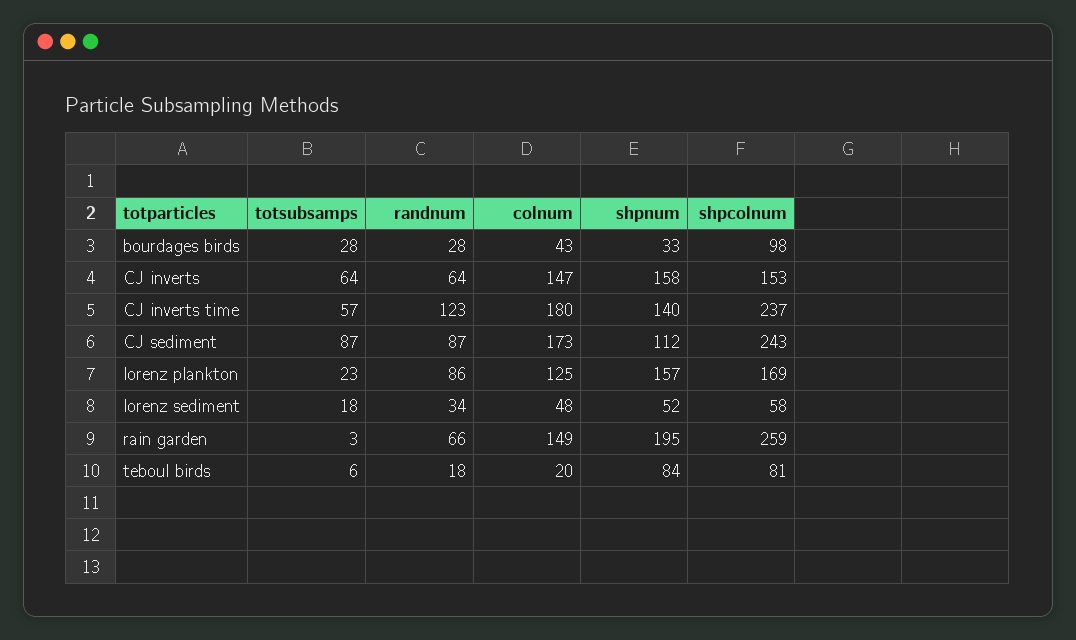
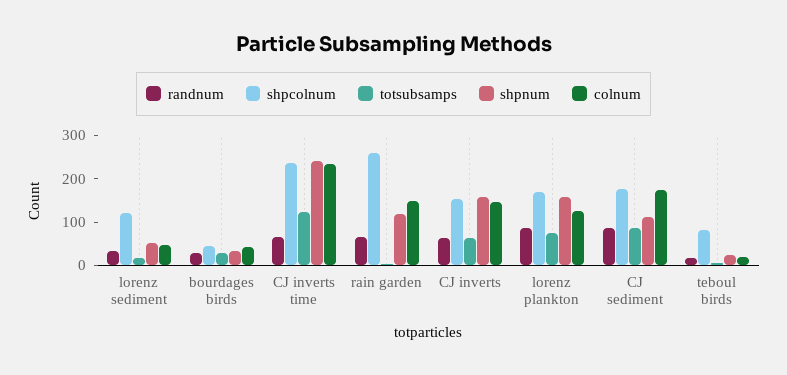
  {
    "totsubsamps": {
      "bourdages birds": 28,
      "CJ inverts": 64,
-     "CJ inverts time": 57,
+     "CJ inverts time": 120,
      "CJ sediment": 87,
-     "lorenz plankton": 23,
+     "lorenz plankton": 80,
      "lorenz sediment": 18,
      "rain garden": 3,
      "teboul birds": 6
    },
    "randnum": {
      "bourdages birds": 28,
      "CJ inverts": 64,
-     "CJ inverts time": 123,
+     "CJ inverts time": 60,
      "CJ sediment": 87,
      "lorenz plankton": 86,
      "lorenz sediment": 34,
      "rain garden": 66,
      "teboul birds": 18
    },
    "colnum": {
      "bourdages birds": 43,
      "CJ inverts": 147,
-     "CJ inverts time": 180,
+     "CJ inverts time": 240,
      "CJ sediment": 173,
      "lorenz plankton": 125,
      "lorenz sediment": 48,
      "rain garden": 149,
      "teboul birds": 20
    },
    "shpnum": {
      "bourdages birds": 33,
      "CJ inverts": 158,
-     "CJ inverts time": 140,
+     "CJ inverts time": 240,
      "CJ sediment": 112,
      "lorenz plankton": 157,
      "lorenz sediment": 52,
-     "rain garden": 195,
+     "rain garden": 120,
-     "teboul birds": 84
+     "teboul birds": 20
    },
    "shpcolnum": {
-     "bourdages birds": 98,
+     "bourdages birds": 40,
      "CJ inverts": 153,
      "CJ inverts time": 237,
-     "CJ sediment": 243,
+     "CJ sediment": 180,
      "lorenz plankton": 169,
-     "lorenz sediment": 58,
+     "lorenz sediment": 120,
      "rain garden": 259,
      "teboul birds": 81
    }
  }

